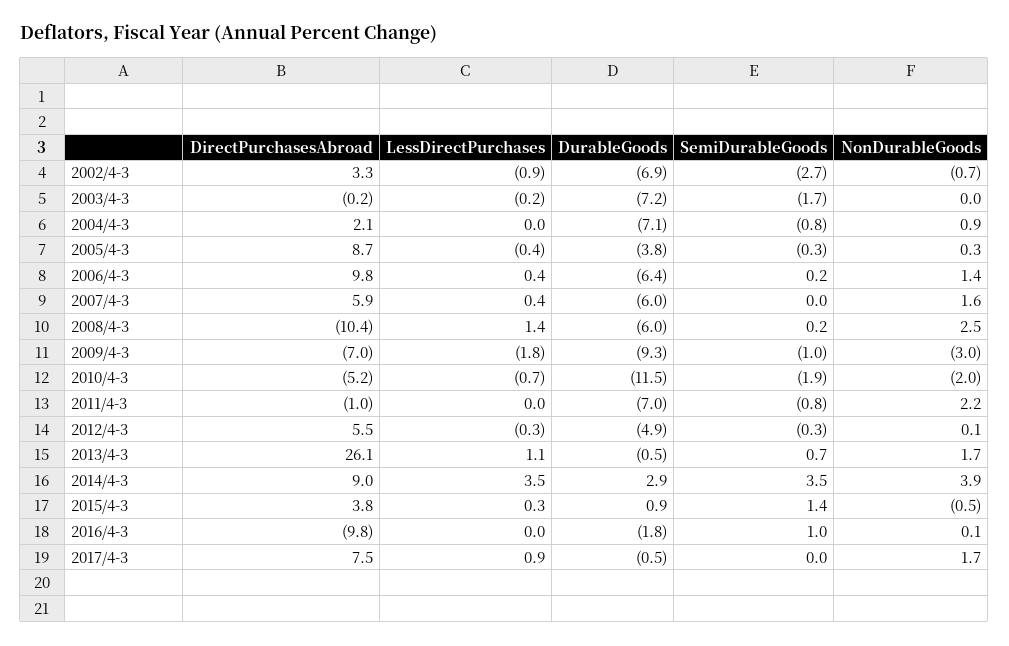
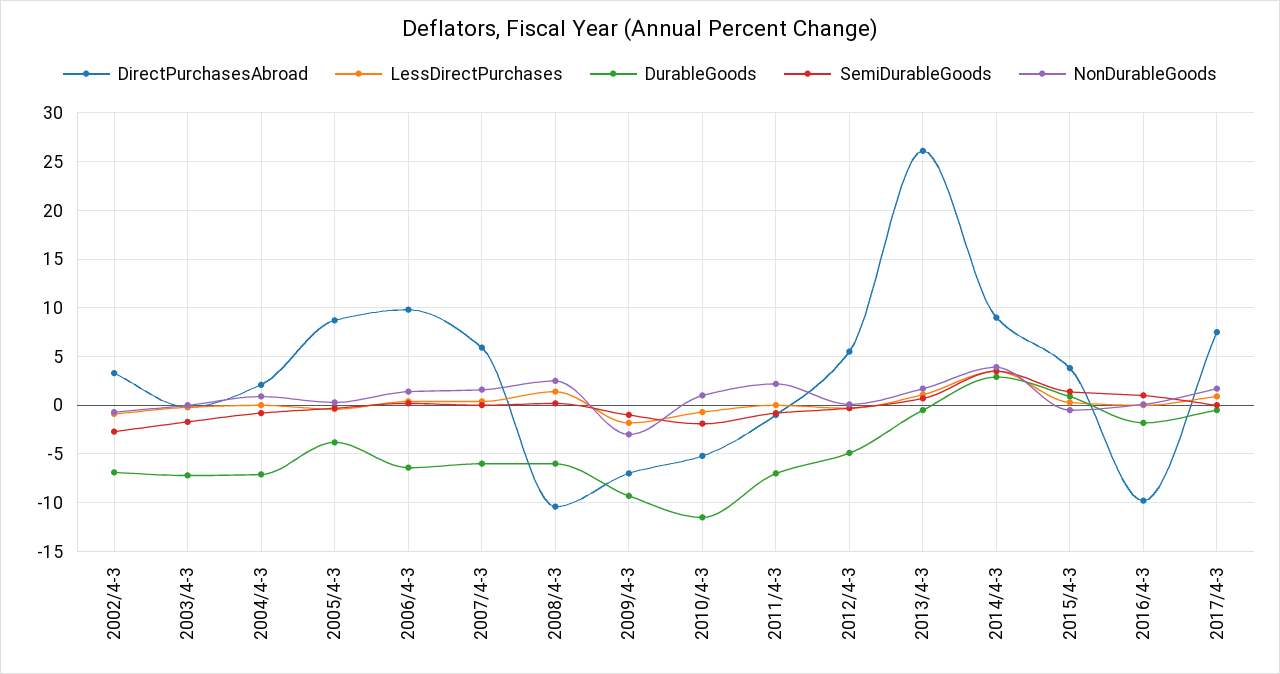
  {
    "DirectPurchasesAbroad": {
      "2002/4-3": 3.3,
      "2003/4-3": -0.2,
      "2004/4-3": 2.1,
      "2005/4-3": 8.7,
      "2006/4-3": 9.8,
      "2007/4-3": 5.9,
      "2008/4-3": -10.4,
      "2009/4-3": -7,
      "2010/4-3": -5.2,
      "2011/4-3": -1,
      "2012/4-3": 5.5,
      "2013/4-3": 26.1,
      "2014/4-3": 9,
      "2015/4-3": 3.8,
      "2016/4-3": -9.8,
      "2017/4-3": 7.5
    },
    "LessDirectPurchases": {
      "2002/4-3": -0.9,
      "2003/4-3": -0.2,
      "2004/4-3": 0,
      "2005/4-3": -0.4,
      "2006/4-3": 0.4,
      "2007/4-3": 0.4,
      "2008/4-3": 1.4,
      "2009/4-3": -1.8,
      "2010/4-3": -0.7,
      "2011/4-3": 0,
      "2012/4-3": -0.3,
      "2013/4-3": 1.1,
      "2014/4-3": 3.5,
      "2015/4-3": 0.3,
      "2016/4-3": 0,
      "2017/4-3": 0.9
    },
    "DurableGoods": {
      "2002/4-3": -6.9,
      "2003/4-3": -7.2,
      "2004/4-3": -7.1,
      "2005/4-3": -3.8,
      "2006/4-3": -6.4,
      "2007/4-3": -6,
      "2008/4-3": -6,
      "2009/4-3": -9.3,
      "2010/4-3": -11.5,
      "2011/4-3": -7,
      "2012/4-3": -4.9,
      "2013/4-3": -0.5,
      "2014/4-3": 2.9,
      "2015/4-3": 0.9,
      "2016/4-3": -1.8,
      "2017/4-3": -0.5
    },
    "SemiDurableGoods": {
      "2002/4-3": -2.7,
      "2003/4-3": -1.7,
      "2004/4-3": -0.8,
      "2005/4-3": -0.3,
      "2006/4-3": 0.2,
      "2007/4-3": 0,
      "2008/4-3": 0.2,
      "2009/4-3": -1,
      "2010/4-3": -1.9,
      "2011/4-3": -0.8,
      "2012/4-3": -0.3,
      "2013/4-3": 0.7,
      "2014/4-3": 3.5,
      "2015/4-3": 1.4,
      "2016/4-3": 1,
      "2017/4-3": 0
    },
    "NonDurableGoods": {
      "2002/4-3": -0.7,
      "2003/4-3": 0,
      "2004/4-3": 0.9,
      "2005/4-3": 0.3,
      "2006/4-3": 1.4,
      "2007/4-3": 1.6,
      "2008/4-3": 2.5,
      "2009/4-3": -3,
-     "2010/4-3": -2,
+     "2010/4-3": 1,
      "2011/4-3": 2.2,
      "2012/4-3": 0.1,
      "2013/4-3": 1.7,
      "2014/4-3": 3.9,
      "2015/4-3": -0.5,
      "2016/4-3": 0.1,
      "2017/4-3": 1.7
    }
  }

